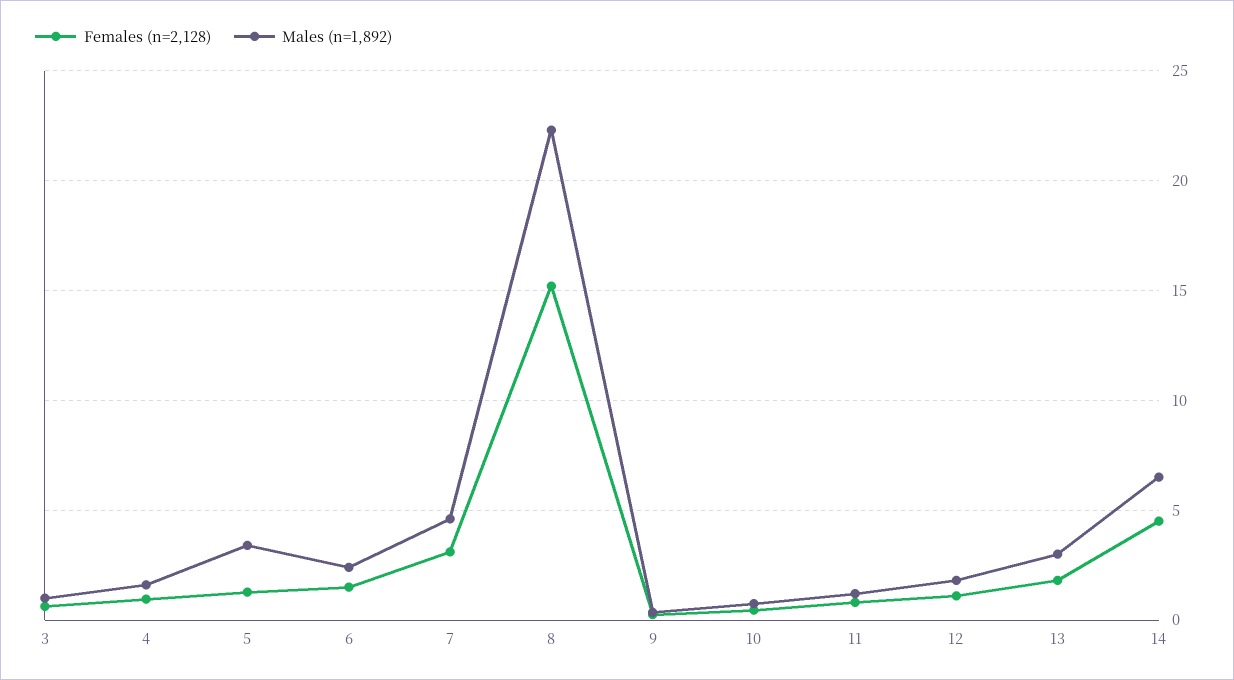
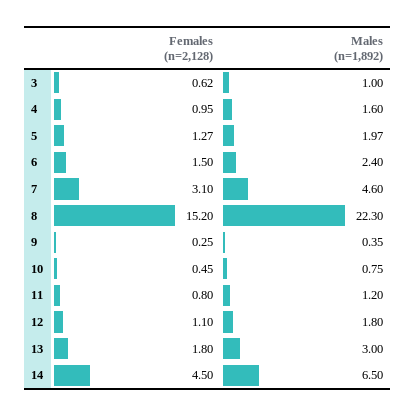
  {
    "Females (n=2,128)": {
      "3": 0.62,
      "4": 0.95,
      "5": 1.27,
      "6": 1.5,
      "7": 3.1,
      "8": 15.2,
      "9": 0.25,
      "10": 0.45,
      "11": 0.8,
      "12": 1.1,
      "13": 1.8,
      "14": 4.5
    },
    "Males (n=1,892)": {
      "3": 1,
      "4": 1.6,
-     "5": 3.5,
+     "5": 1.97,
      "6": 2.4,
      "7": 4.6,
      "8": 22.3,
      "9": 0.35,
      "10": 0.75,
      "11": 1.2,
      "12": 1.8,
      "13": 3,
      "14": 6.5
    }
  }

